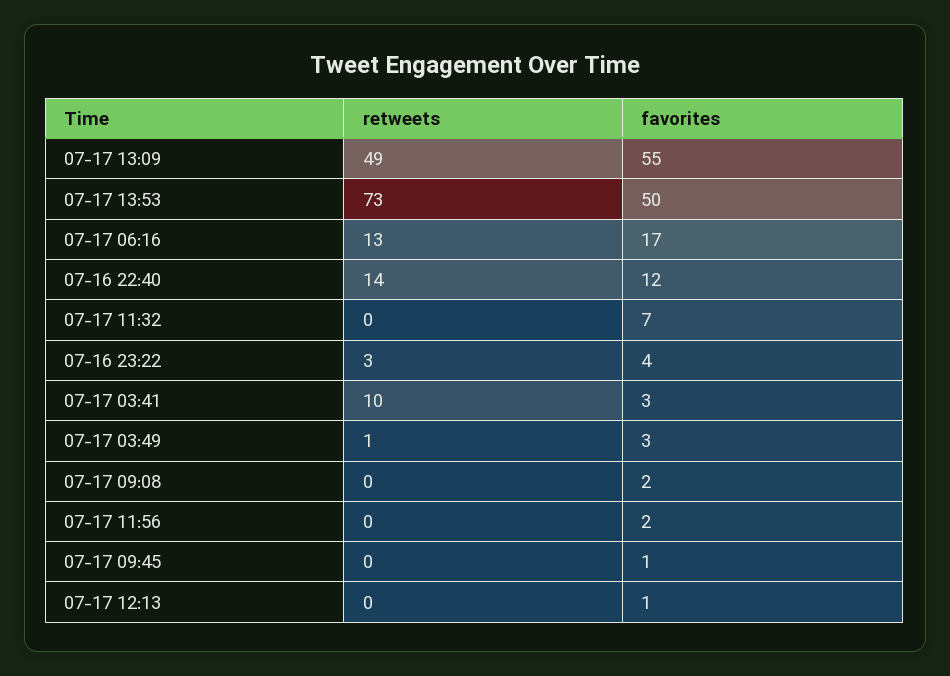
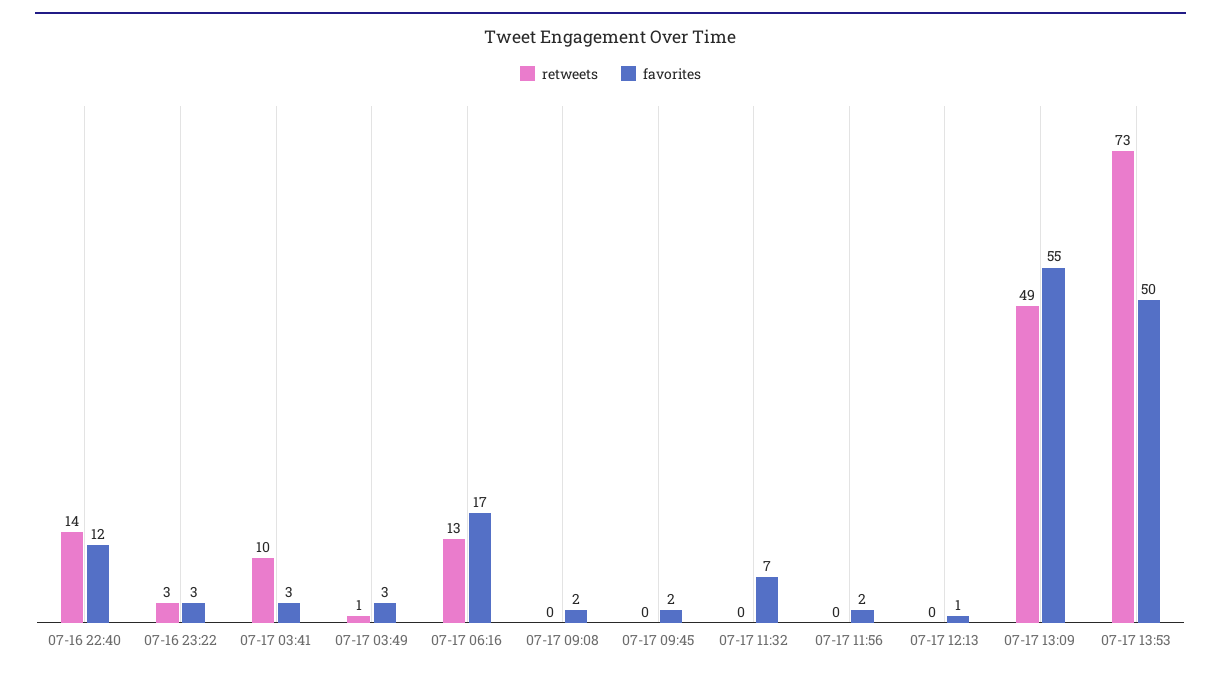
  {
    "retweets": {
      "07-17 13:09": 49,
      "07-17 13:53": 73,
      "07-17 06:16": 13,
      "07-16 22:40": 14,
      "07-17 11:32": 0,
      "07-16 23:22": 3,
      "07-17 03:41": 10,
      "07-17 03:49": 1,
      "07-17 09:08": 0,
      "07-17 11:56": 0,
      "07-17 09:45": 0,
      "07-17 12:13": 0
    },
    "favorites": {
      "07-17 13:09": 55,
      "07-17 13:53": 50,
      "07-17 06:16": 17,
      "07-16 22:40": 12,
      "07-17 11:32": 7,
-     "07-16 23:22": 4,
+     "07-16 23:22": 3,
      "07-17 03:41": 3,
      "07-17 03:49": 3,
      "07-17 09:08": 2,
      "07-17 11:56": 2,
-     "07-17 09:45": 1,
+     "07-17 09:45": 2,
      "07-17 12:13": 1
    }
  }

